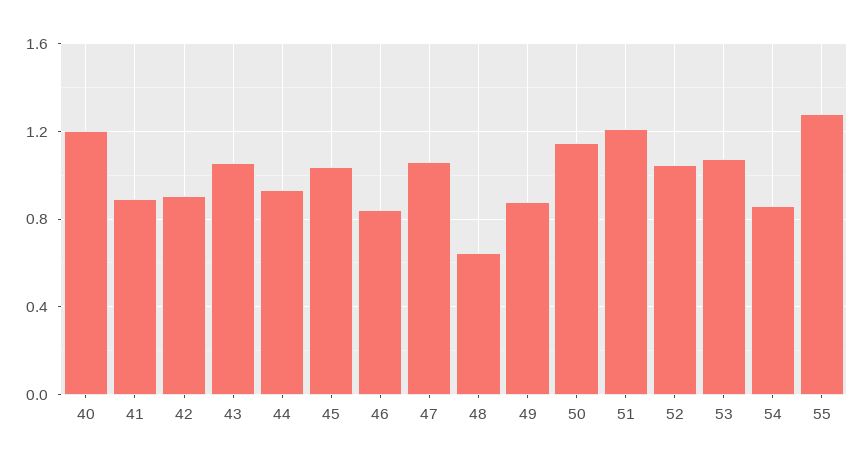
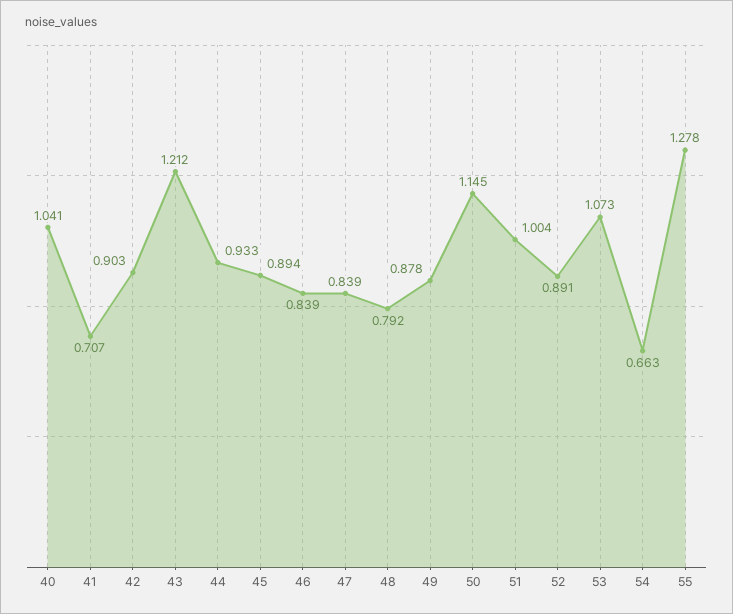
  {
-   "40": 1.2,
+   "40": 1.041,
-   "41": 0.9,
+   "41": 0.707,
    "42": 0.903,
-   "43": 1.05,
+   "43": 1.212,
    "44": 0.933,
-   "45": 1.05,
+   "45": 0.894,
    "46": 0.839,
-   "47": 1.05,
+   "47": 0.839,
-   "48": 0.65,
+   "48": 0.792,
    "49": 0.878,
    "50": 1.145,
-   "51": 1.2,
+   "51": 1.004,
-   "52": 1.05,
+   "52": 0.891,
    "53": 1.073,
-   "54": 0.85,
+   "54": 0.663,
    "55": 1.278
  }

